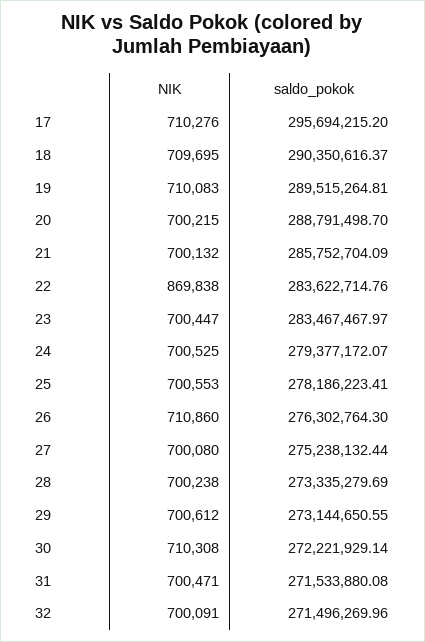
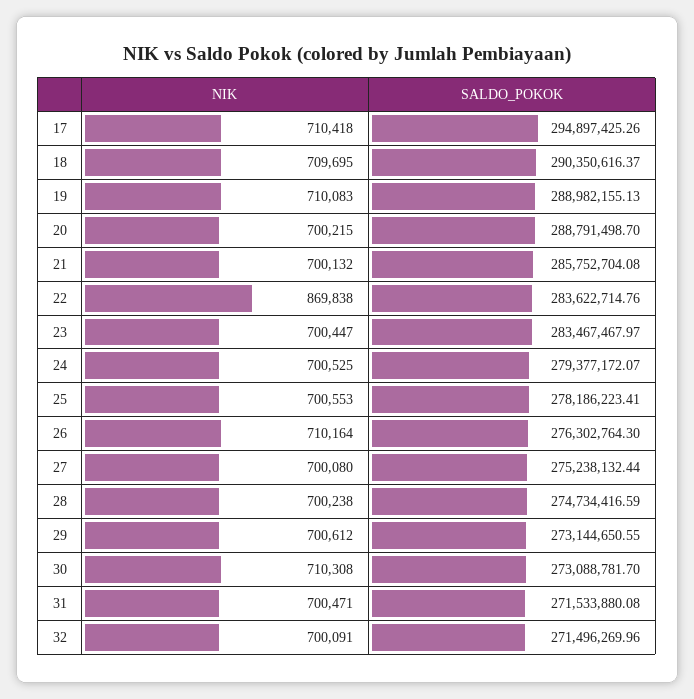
  {
    "NIK": {
-     "17": 710276,
+     "17": 710418,
      "18": 709695,
      "19": 710083,
      "20": 700215,
      "21": 700132,
      "22": 869838,
      "23": 700447,
      "24": 700525,
      "25": 700553,
-     "26": 710860,
+     "26": 710164,
      "27": 700080,
      "28": 700238,
      "29": 700612,
      "30": 710308,
      "31": 700471,
      "32": 700091
    },
    "saldo_pokok": {
-     "17": 295694215.2,
+     "17": 294897425.26,
      "18": 290350616.37,
-     "19": 289515264.81,
+     "19": 288982155.13,
      "20": 288791498.7,
-     "21": 285752704.09,
+     "21": 285752704.08,
      "22": 283622714.76,
      "23": 283467467.97,
      "24": 279377172.07,
      "25": 278186223.41,
      "26": 276302764.3,
      "27": 275238132.44,
-     "28": 273335279.69,
+     "28": 274734416.59,
      "29": 273144650.55,
-     "30": 272221929.14,
+     "30": 273088781.7,
      "31": 271533880.08,
      "32": 271496269.96
    }
  }

